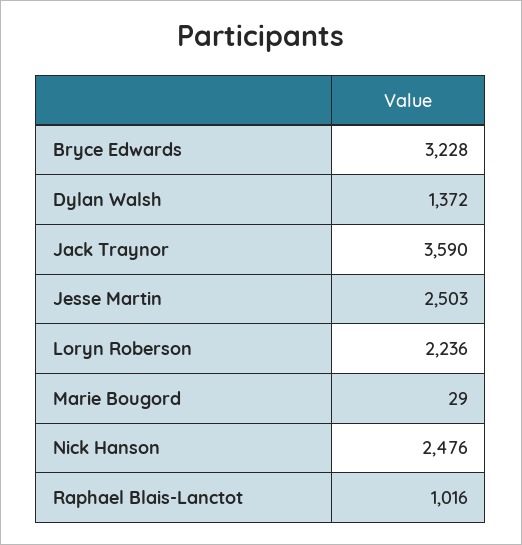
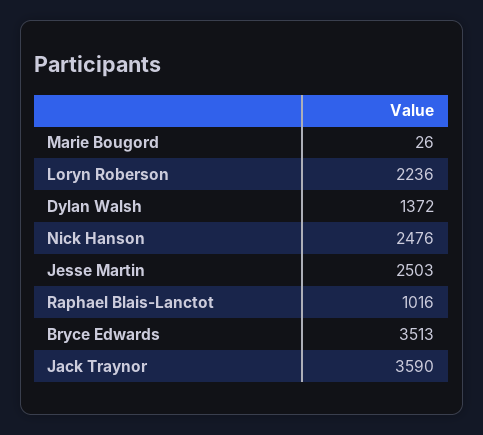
  {
-   "Bryce Edwards": 3228,
+   "Bryce Edwards": 3513,
    "Dylan Walsh": 1372,
    "Jack Traynor": 3590,
    "Jesse Martin": 2503,
    "Loryn Roberson": 2236,
-   "Marie Bougord": 29,
+   "Marie Bougord": 26,
    "Nick Hanson": 2476,
    "Raphael Blais-Lanctot": 1016
  }

